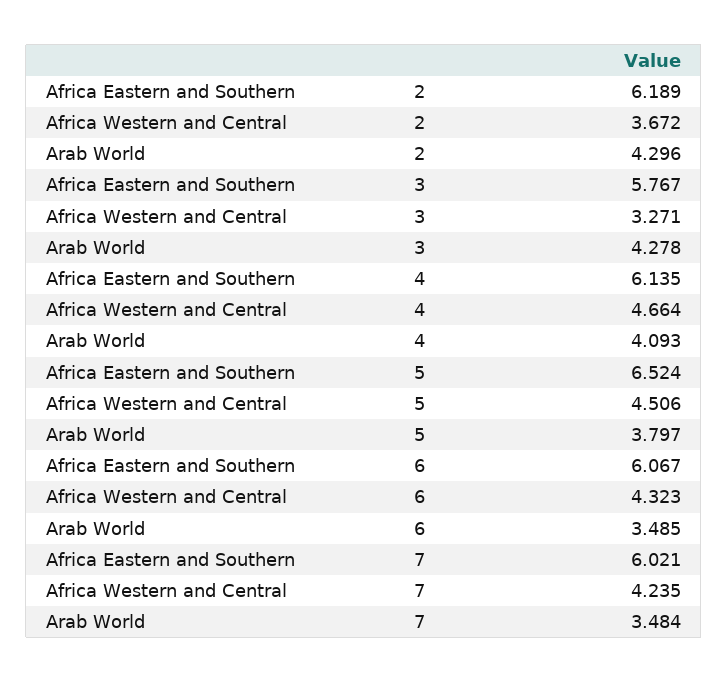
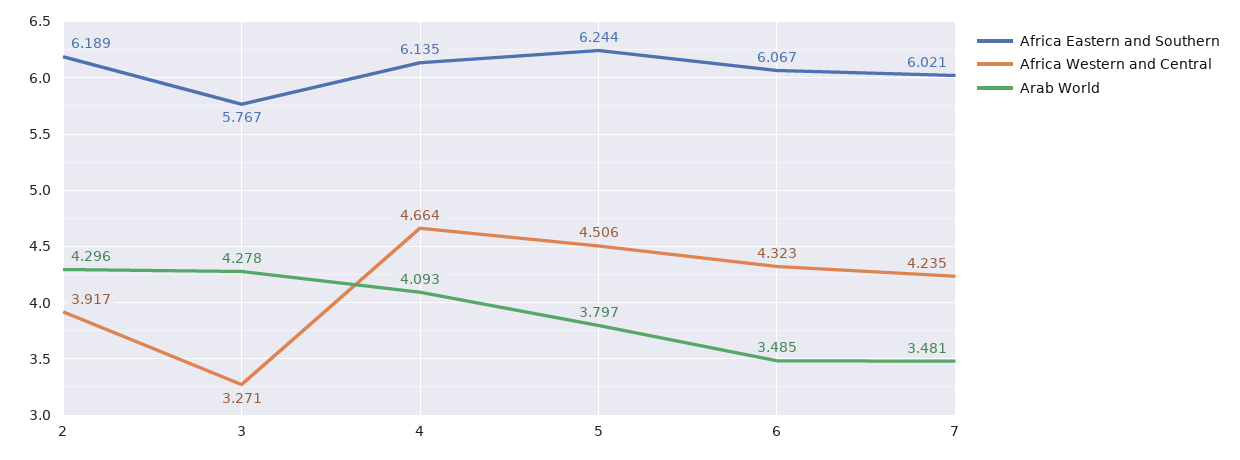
  {
    "Africa Eastern and Southern": {
      "2": 6.189,
      "3": 5.767,
      "4": 6.135,
-     "5": 6.524,
+     "5": 6.244,
      "6": 6.067,
      "7": 6.021
    },
    "Africa Western and Central": {
-     "2": 3.672,
+     "2": 3.917,
      "3": 3.271,
      "4": 4.664,
      "5": 4.506,
      "6": 4.323,
      "7": 4.235
    },
    "Arab World": {
      "2": 4.296,
      "3": 4.278,
      "4": 4.093,
      "5": 3.797,
      "6": 3.485,
-     "7": 3.484
+     "7": 3.481
    }
  }

